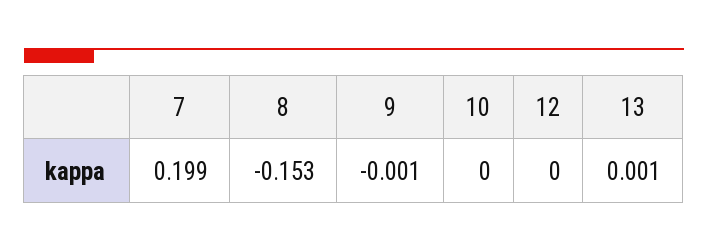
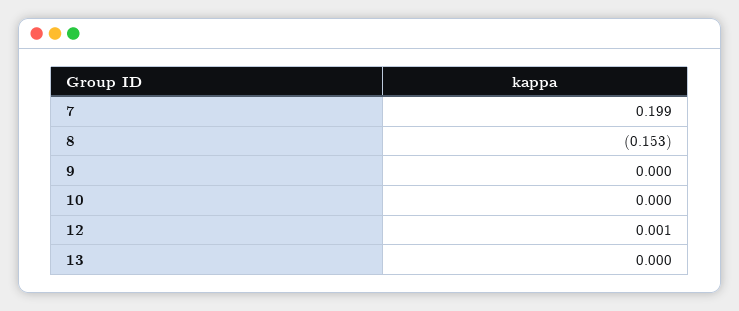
  {
    "7": 0.199,
    "8": -0.153,
-   "9": -0.001,
+   "9": 0,
    "10": 0,
-   "12": 0,
+   "12": 0.001,
-   "13": 0.001
+   "13": 0
  }

